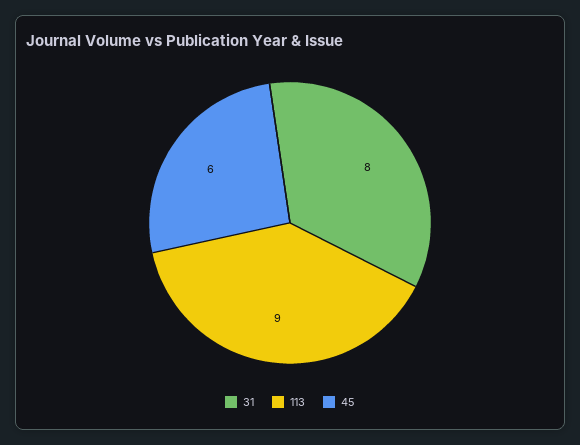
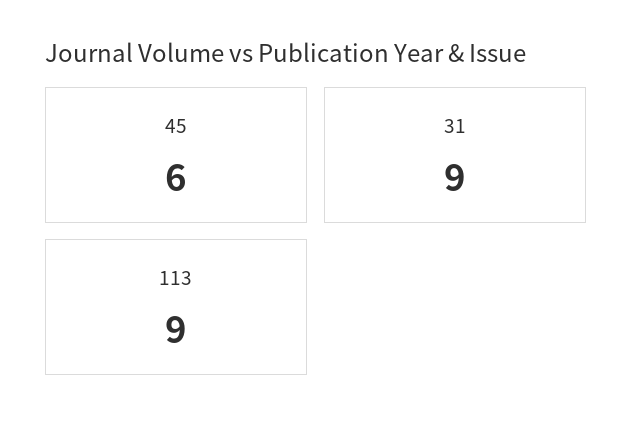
  {
-   "31": 8,
+   "31": 9,
    "113": 9,
    "45": 6
  }

